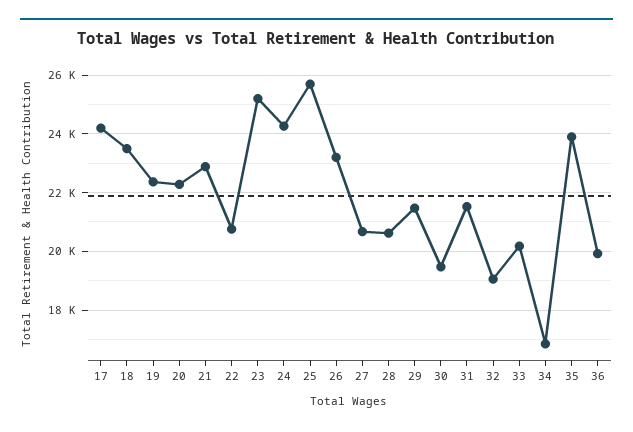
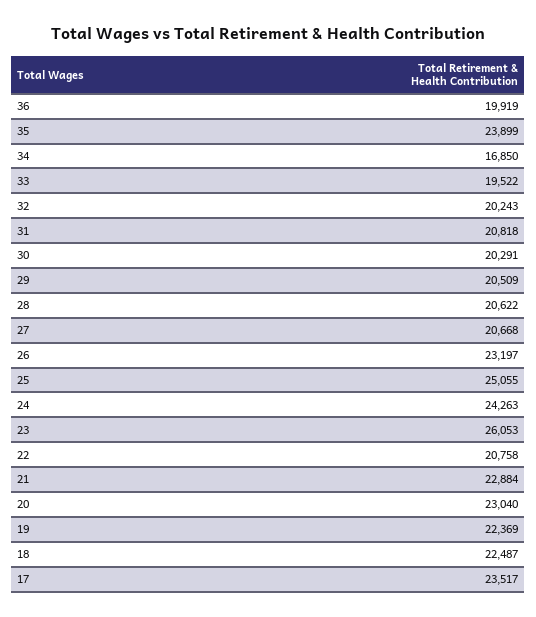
  {
-   "17": 24250,
+   "17": 23517,
-   "18": 23500,
+   "18": 22487,
    "19": 22369,
-   "20": 22250,
+   "20": 23040,
    "21": 22884,
    "22": 20758,
-   "23": 25250,
+   "23": 26053,
    "24": 24263,
-   "25": 25750,
+   "25": 25055,
    "26": 23197,
    "27": 20668,
    "28": 20622,
-   "29": 21500,
+   "29": 20509,
-   "30": 19500,
+   "30": 20291,
-   "31": 21500,
+   "31": 20818,
-   "32": 19000,
+   "32": 20243,
-   "33": 20250,
+   "33": 19522,
    "34": 16850,
    "35": 23899,
    "36": 19919
  }

